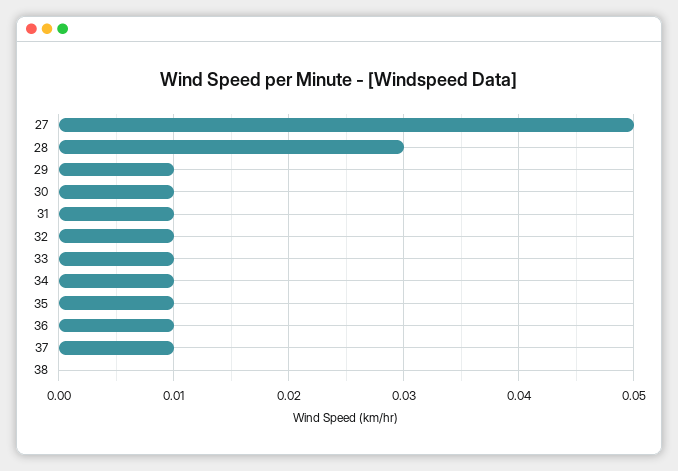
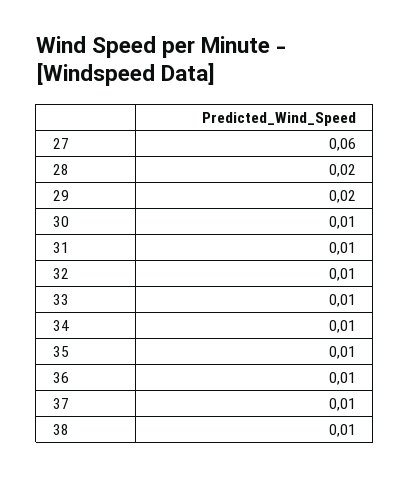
  {
-   "27": 0.05,
+   "27": 0.06,
-   "28": 0.03,
+   "28": 0.02,
-   "29": 0.01,
+   "29": 0.02,
    "30": 0.01,
    "31": 0.01,
    "32": 0.01,
    "33": 0.01,
    "34": 0.01,
    "35": 0.01,
    "36": 0.01,
    "37": 0.01,
-   "38": 0
+   "38": 0.01
  }

